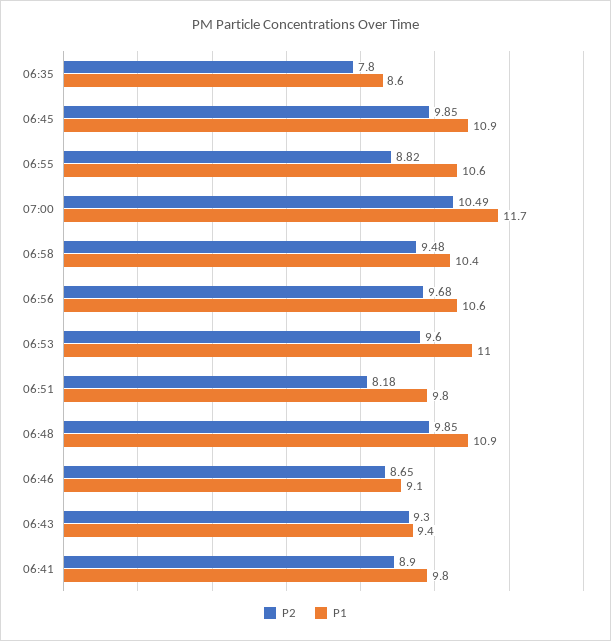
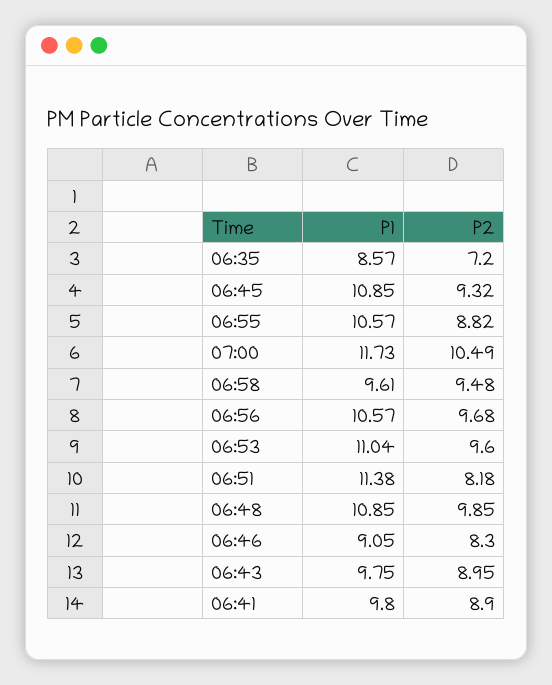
  {
    "P2": {
-     "06:35": 7.8,
+     "06:35": 7.2,
-     "06:45": 9.85,
+     "06:45": 9.32,
      "06:55": 8.82,
      "07:00": 10.49,
      "06:58": 9.48,
      "06:56": 9.68,
      "06:53": 9.6,
      "06:51": 8.18,
      "06:48": 9.85,
-     "06:46": 8.65,
+     "06:46": 8.3,
-     "06:43": 9.3,
+     "06:43": 8.95,
      "06:41": 8.9
    },
    "P1": {
      "06:35": 8.57,
      "06:45": 10.85,
      "06:55": 10.57,
      "07:00": 11.73,
-     "06:58": 10.4,
+     "06:58": 9.61,
      "06:56": 10.57,
      "06:53": 11.04,
-     "06:51": 9.8,
+     "06:51": 11.38,
      "06:48": 10.85,
      "06:46": 9.05,
-     "06:43": 9.4,
+     "06:43": 9.75,
      "06:41": 9.8
    }
  }

